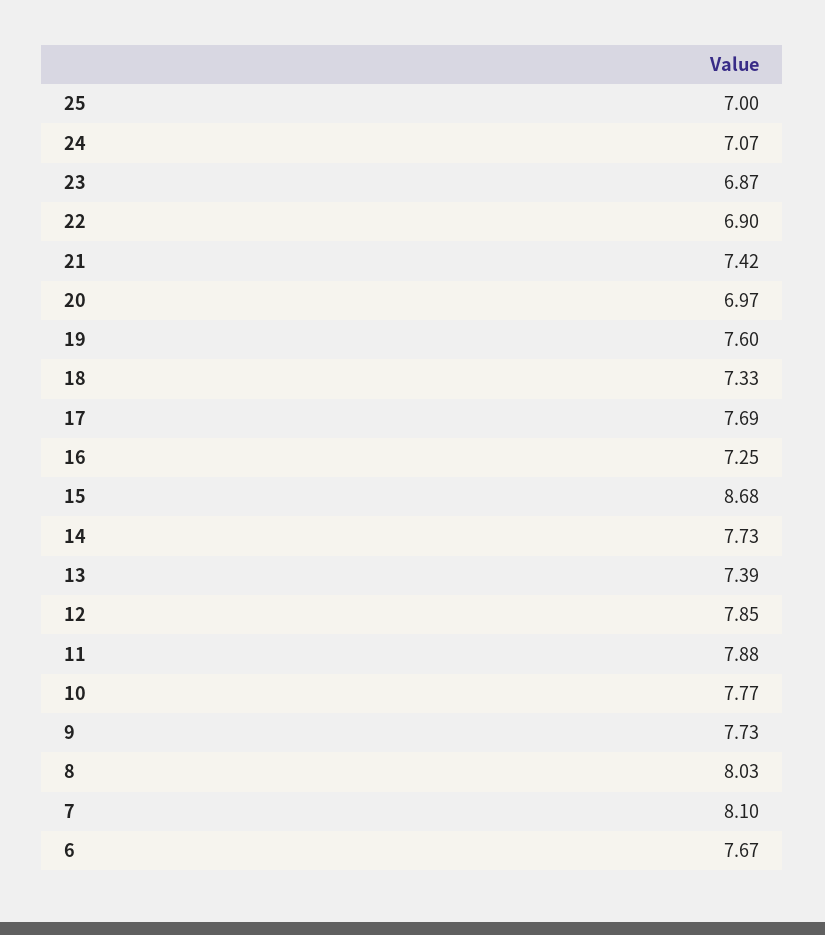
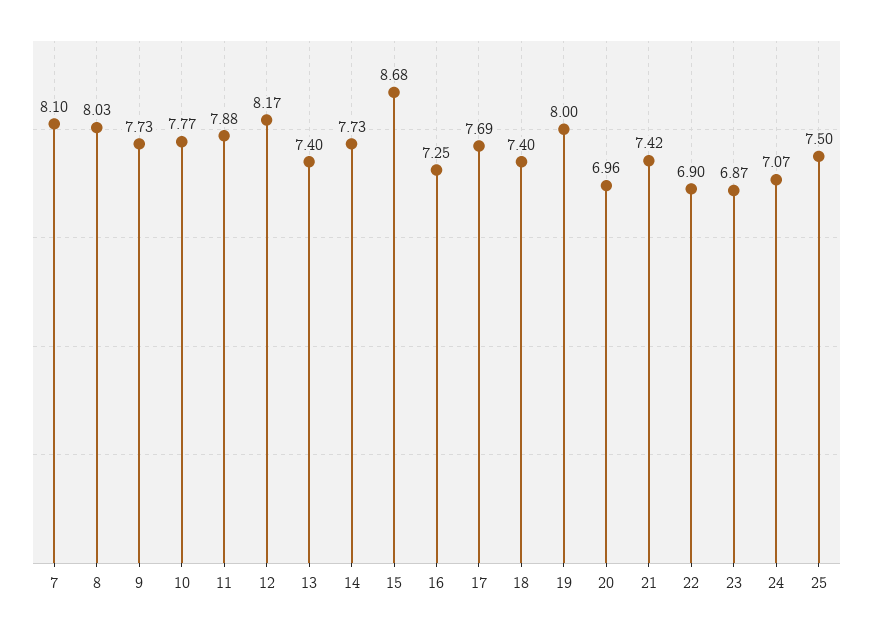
  {
-   "25": 7,
+   "25": 7.5,
    "24": 7.07,
    "23": 6.87,
    "22": 6.9,
    "21": 7.42,
-   "20": 6.97,
+   "20": 6.96,
-   "19": 7.6,
+   "19": 8,
-   "18": 7.33,
+   "18": 7.4,
    "17": 7.69,
    "16": 7.25,
    "15": 8.68,
    "14": 7.73,
-   "13": 7.39,
+   "13": 7.4,
-   "12": 7.85,
+   "12": 8.17,
    "11": 7.88,
    "10": 7.77,
    "9": 7.73,
    "8": 8.03,
-   "7": 8.1,
+   "7": 8.1
-   "6": 7.67
  }

